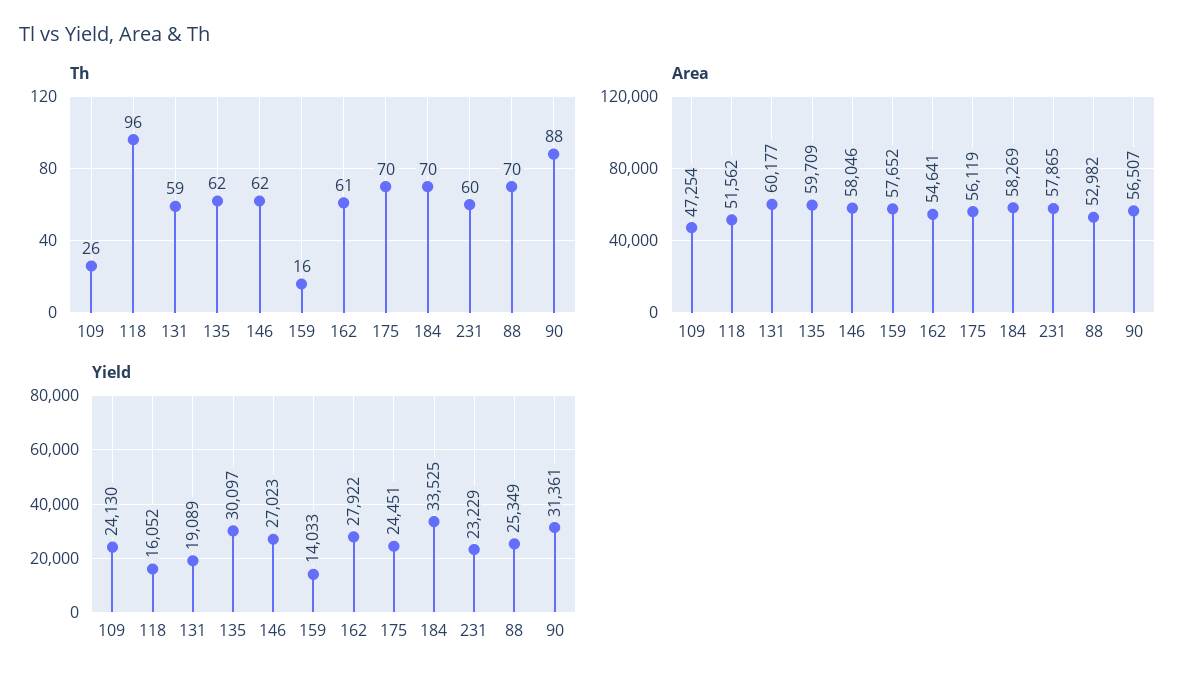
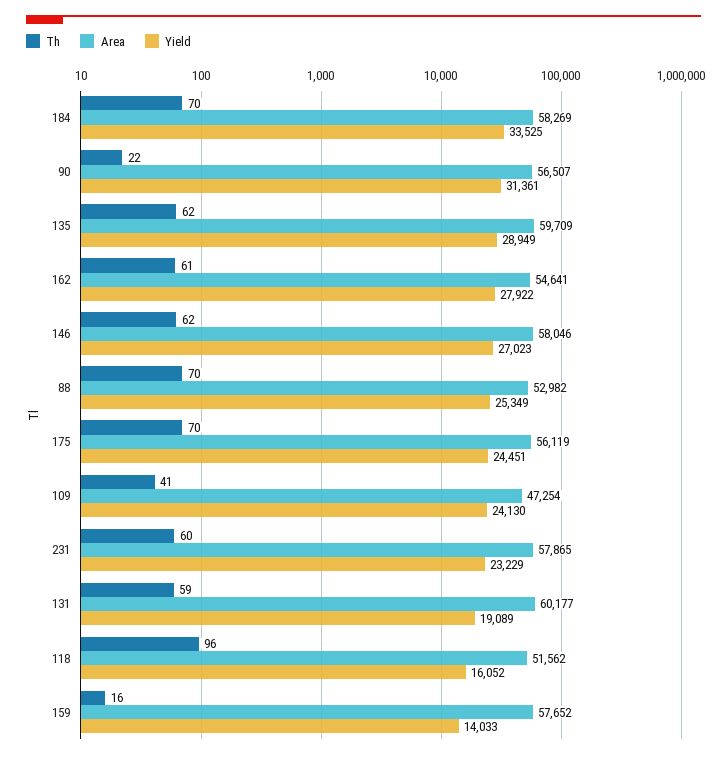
  {
    "Th": {
-     "109": 26,
+     "109": 41,
      "118": 96,
      "131": 59,
      "135": 62,
      "146": 62,
      "159": 16,
      "162": 61,
      "175": 70,
      "184": 70,
      "231": 60,
      "88": 70,
-     "90": 88
+     "90": 22
    },
    "Area": {
      "109": 47254,
      "118": 51562,
      "131": 60177,
      "135": 59709,
      "146": 58046,
      "159": 57652,
      "162": 54641,
      "175": 56119,
      "184": 58269,
      "231": 57865,
      "88": 52982,
      "90": 56507
    },
    "Yield": {
      "109": 24130,
      "118": 16052,
      "131": 19089,
-     "135": 30097,
+     "135": 28949,
      "146": 27023,
      "159": 14033,
      "162": 27922,
      "175": 24451,
      "184": 33525,
      "231": 23229,
      "88": 25349,
      "90": 31361
    }
  }

